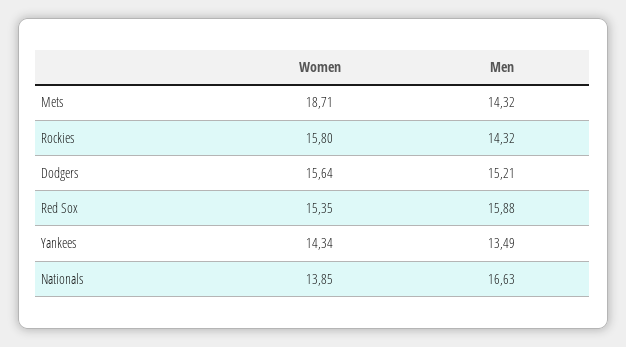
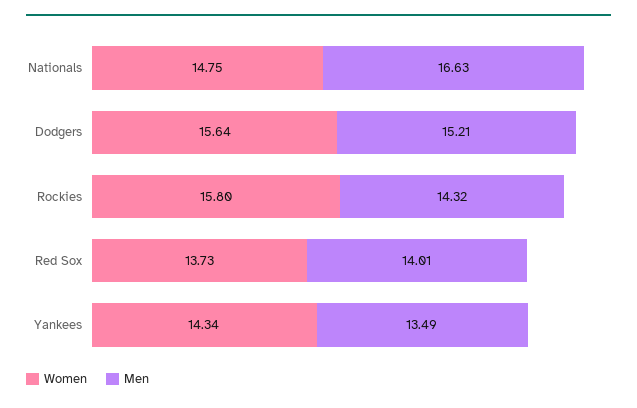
  {
    "Women": {
-     "Mets": 18.71,
      "Rockies": 15.8,
      "Dodgers": 15.64,
-     "Red Sox": 15.35,
+     "Red Sox": 13.73,
      "Yankees": 14.34,
-     "Nationals": 13.85
+     "Nationals": 14.75
    },
    "Men": {
-     "Mets": 14.32,
      "Rockies": 14.32,
      "Dodgers": 15.21,
-     "Red Sox": 15.88,
+     "Red Sox": 14.01,
      "Yankees": 13.49,
      "Nationals": 16.63
    }
  }

